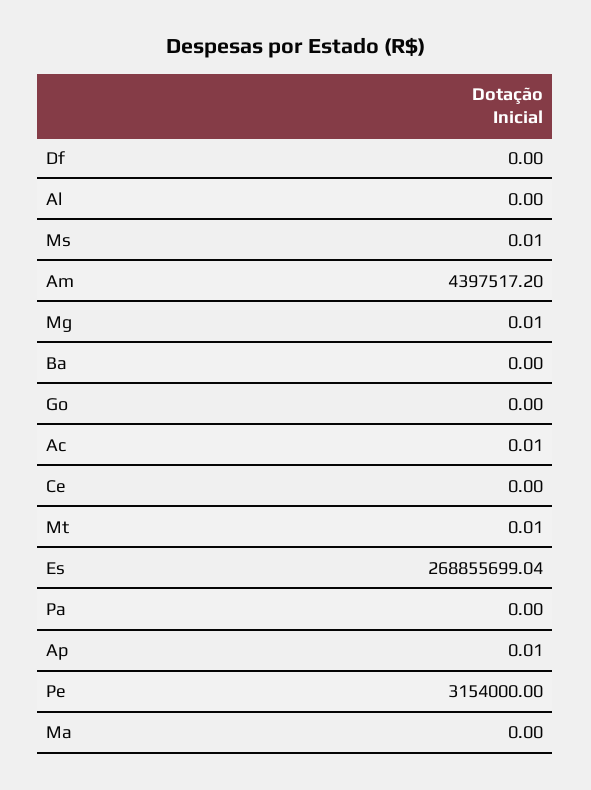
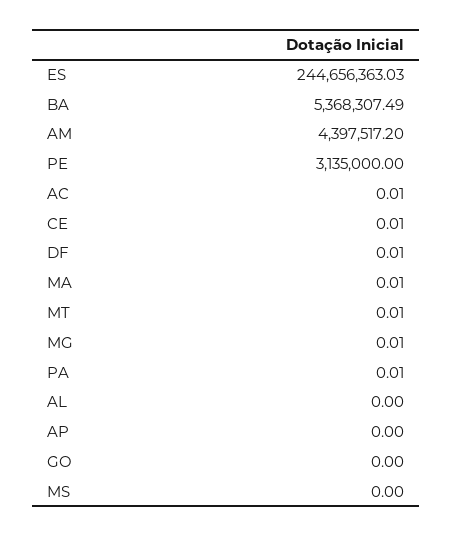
  {
-   "Df": 0,
+   "Df": 0.01,
    "Al": 0,
-   "Ms": 0.01,
+   "Ms": 0,
    "Am": 4397517.2,
    "Mg": 0.01,
-   "Ba": 0,
+   "Ba": 5368307.49,
    "Go": 0,
    "Ac": 0.01,
-   "Ce": 0,
+   "Ce": 0.01,
    "Mt": 0.01,
-   "Es": 268855699.04,
+   "Es": 244656363.03,
-   "Pa": 0,
+   "Pa": 0.01,
-   "Ap": 0.01,
+   "Ap": 0,
-   "Pe": 3154000,
+   "Pe": 3135000,
-   "Ma": 0
+   "Ma": 0.01
  }

